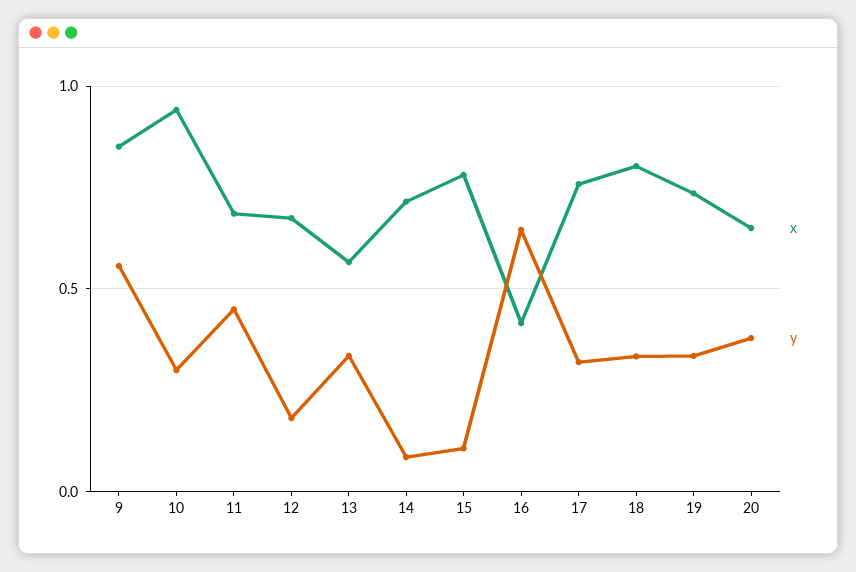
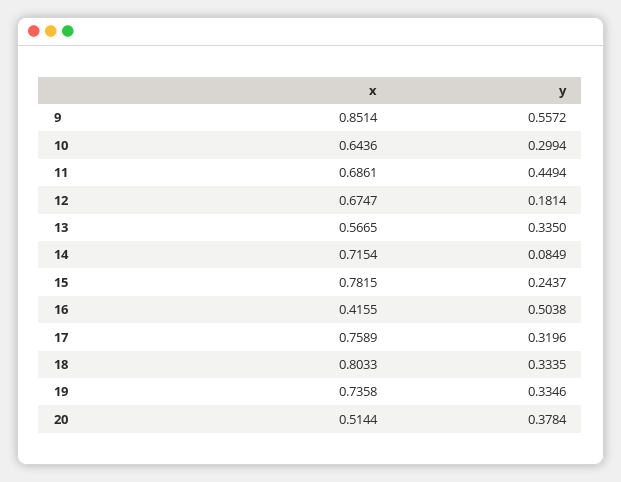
  {
    "x": {
      "9": 0.8514,
-     "10": 0.95,
+     "10": 0.6436,
      "11": 0.6861,
      "12": 0.6747,
      "13": 0.5665,
      "14": 0.7154,
      "15": 0.7815,
      "16": 0.4155,
      "17": 0.7589,
      "18": 0.8033,
      "19": 0.7358,
-     "20": 0.65
+     "20": 0.5144
    },
    "y": {
      "9": 0.5572,
      "10": 0.2994,
      "11": 0.4494,
      "12": 0.1814,
      "13": 0.335,
      "14": 0.0849,
-     "15": 0.1,
+     "15": 0.2437,
-     "16": 0.65,
+     "16": 0.5038,
      "17": 0.3196,
      "18": 0.3335,
      "19": 0.3346,
      "20": 0.3784
    }
  }

